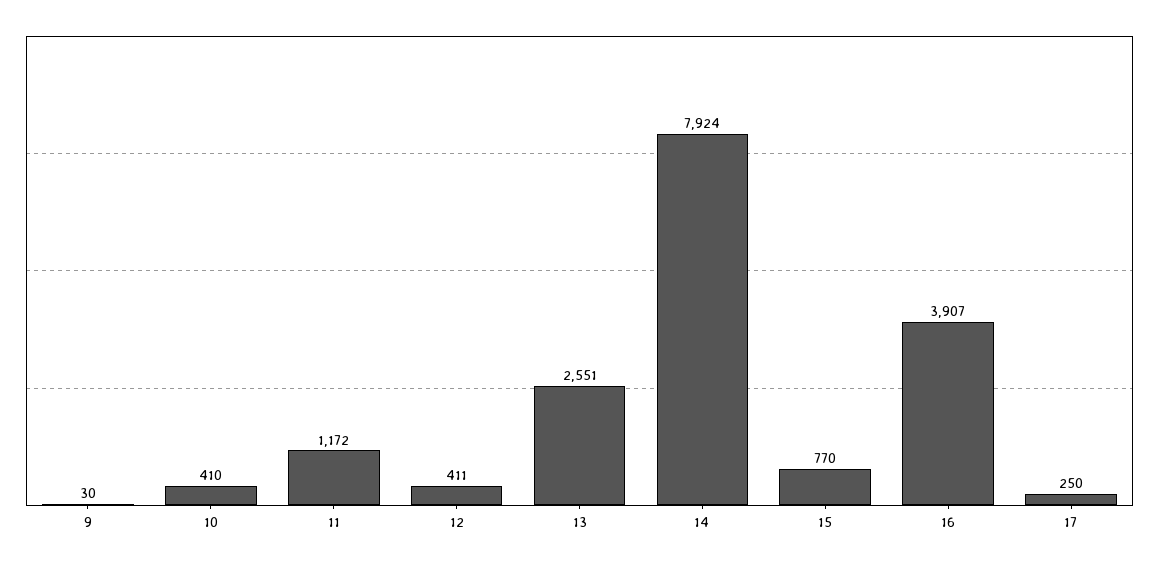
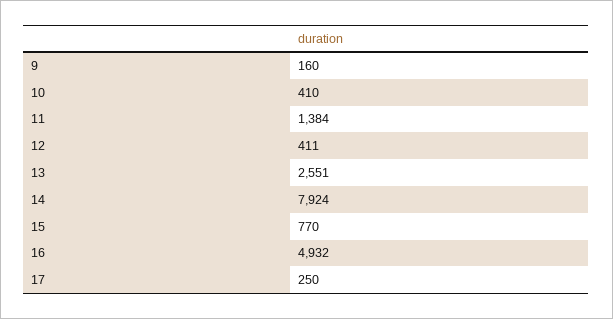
  {
-   "9": 30,
+   "9": 160,
    "10": 410,
-   "11": 1172,
+   "11": 1384,
    "12": 411,
    "13": 2551,
    "14": 7924,
    "15": 770,
-   "16": 3907,
+   "16": 4932,
    "17": 250
  }

